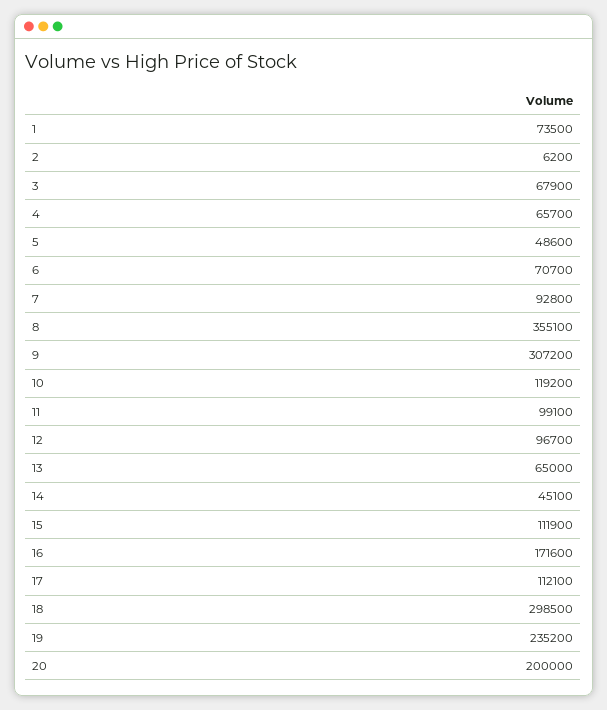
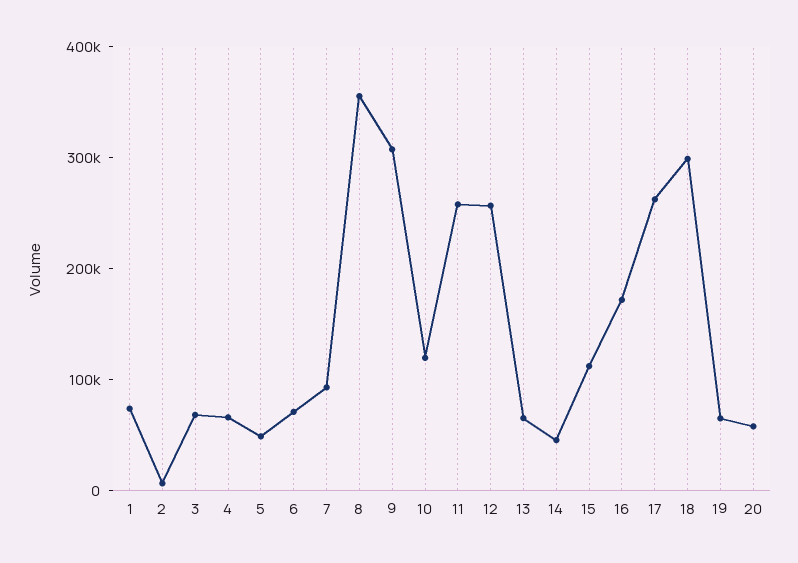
  {
    "1": 73500,
    "2": 6200,
    "3": 67900,
    "4": 65700,
    "5": 48600,
    "6": 70700,
    "7": 92800,
    "8": 355100,
    "9": 307200,
    "10": 119200,
-   "11": 99100,
+   "11": 260000,
-   "12": 96700,
+   "12": 260000,
    "13": 65000,
    "14": 45100,
    "15": 111900,
    "16": 171600,
-   "17": 112100,
+   "17": 260000,
    "18": 298500,
-   "19": 235200,
+   "19": 60000,
-   "20": 200000
+   "20": 60000
  }

